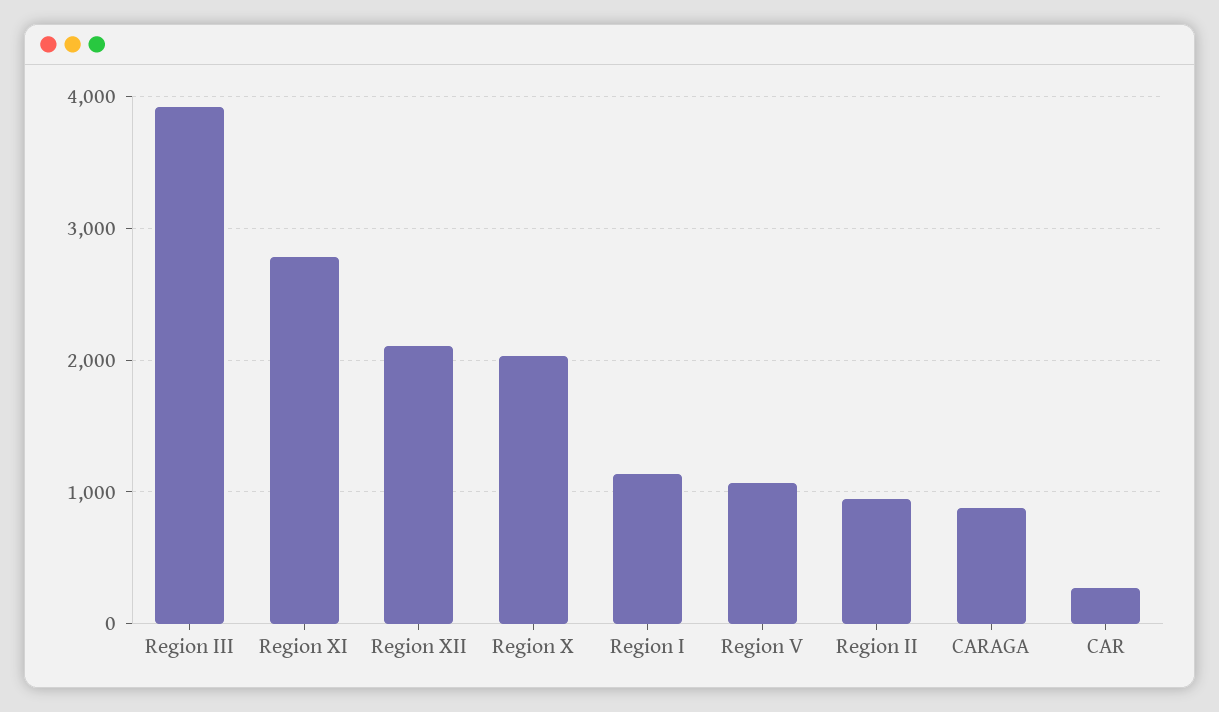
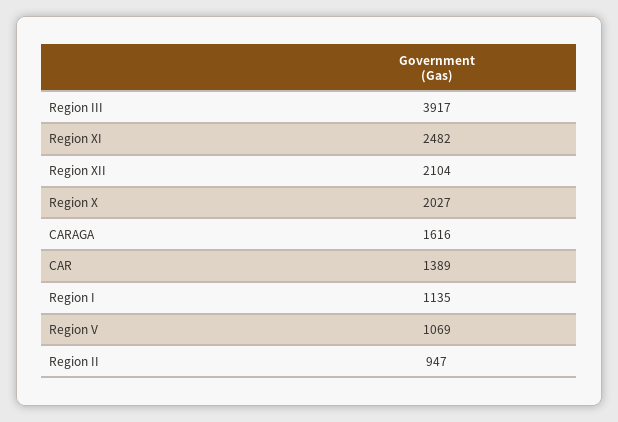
  {
    "Region III": 3917,
-   "Region XI": 2800,
+   "Region XI": 2482,
    "Region XII": 2104,
    "Region X": 2027,
    "Region I": 1135,
    "Region V": 1069,
    "Region II": 947,
-   "CARAGA": 900,
+   "CARAGA": 1616,
-   "CAR": 300
+   "CAR": 1389
  }

